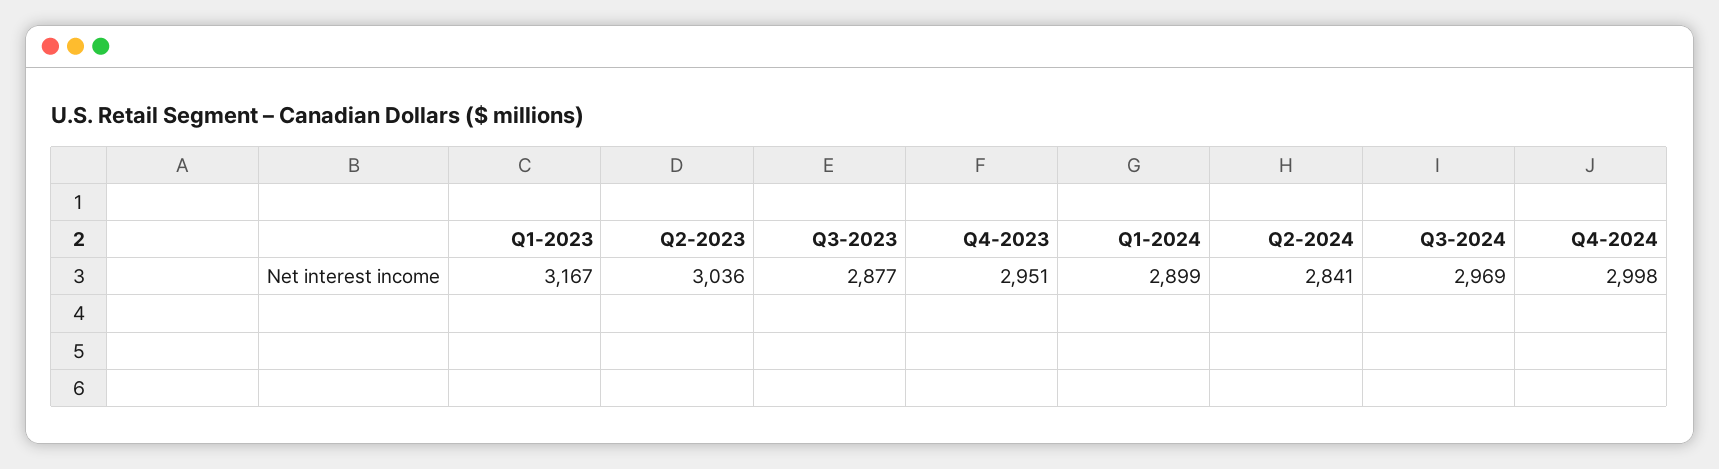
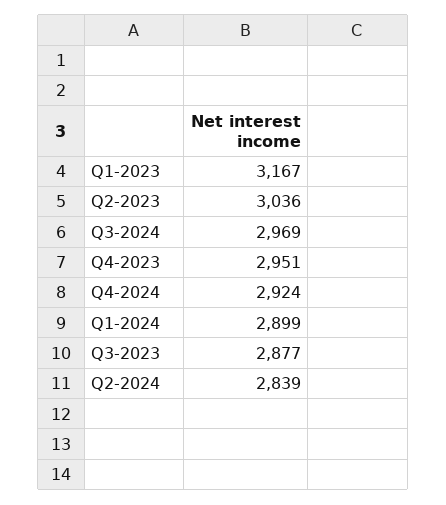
  {
    "Q1-2023": 3167,
    "Q2-2023": 3036,
    "Q3-2023": 2877,
    "Q4-2023": 2951,
    "Q1-2024": 2899,
-   "Q2-2024": 2841,
+   "Q2-2024": 2839,
    "Q3-2024": 2969,
-   "Q4-2024": 2998
+   "Q4-2024": 2924
  }

